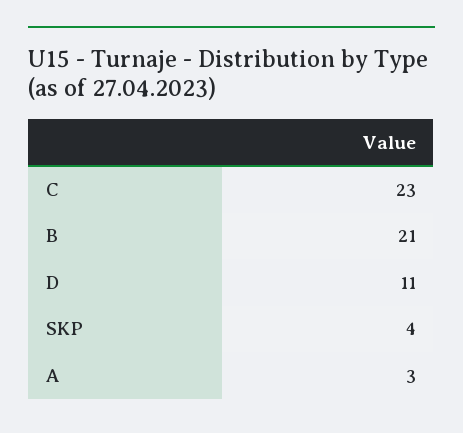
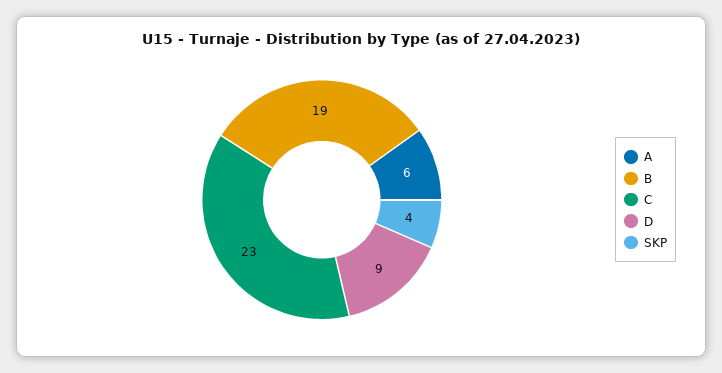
  {
    "C": 23,
-   "B": 21,
+   "B": 19,
-   "D": 11,
+   "D": 9,
    "SKP": 4,
-   "A": 3
+   "A": 6
  }

